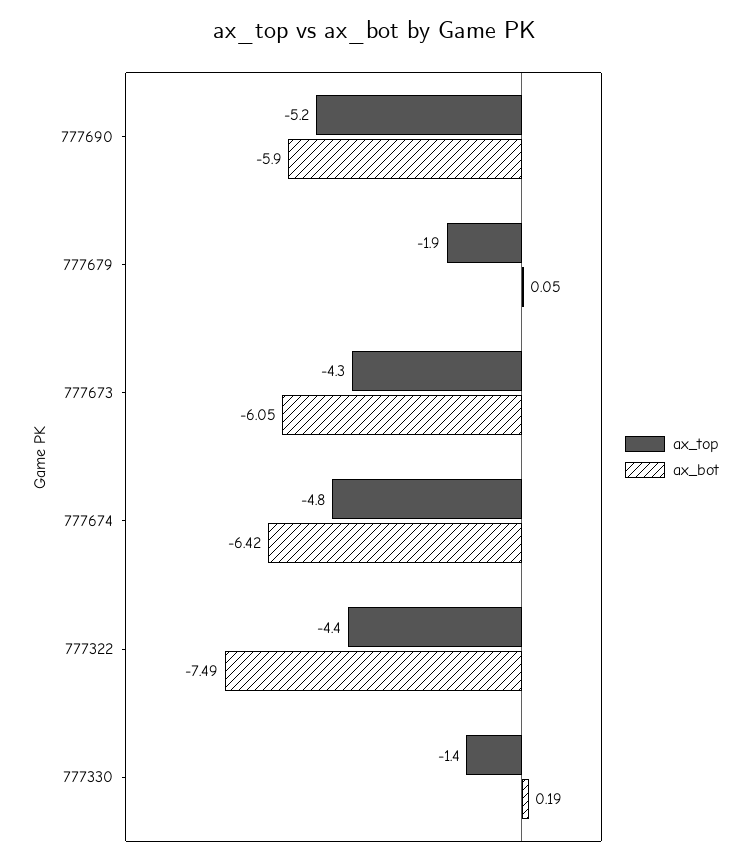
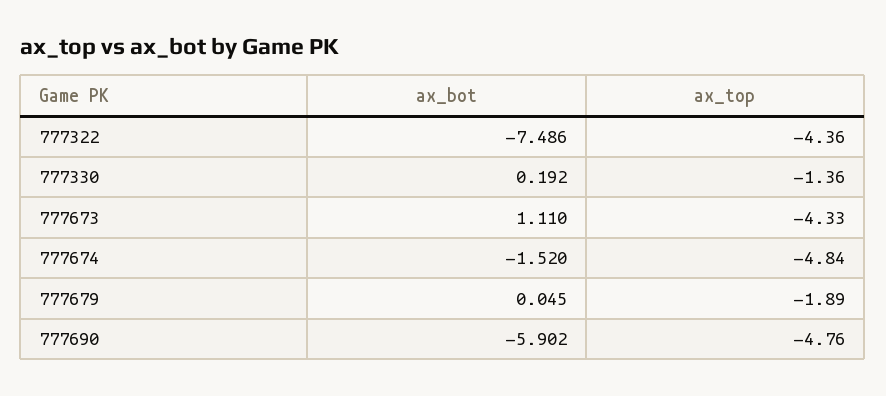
  {
    "ax_top": {
-     "777690": -5.2,
+     "777690": -4.76,
      "777679": -1.89,
      "777673": -4.33,
      "777674": -4.84,
      "777322": -4.36,
      "777330": -1.36
    },
    "ax_bot": {
      "777690": -5.902,
      "777679": 0.045,
-     "777673": -6.05,
+     "777673": 1.11,
-     "777674": -6.42,
+     "777674": -1.52,
      "777322": -7.486,
      "777330": 0.192
    }
  }

